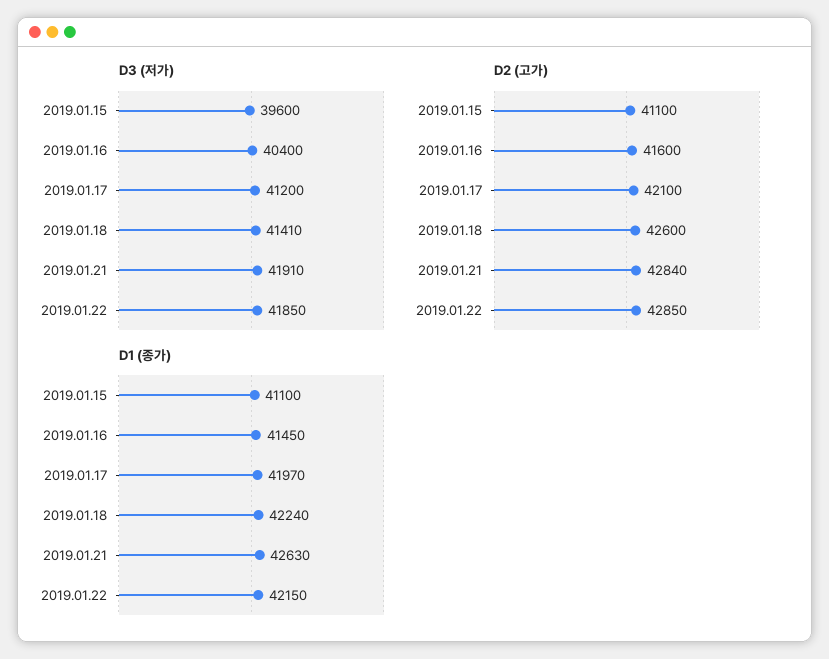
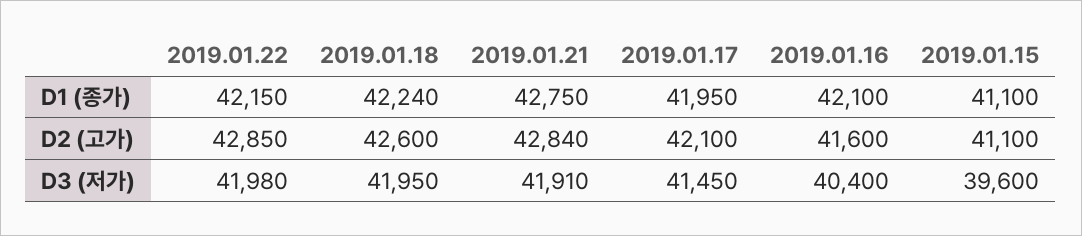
  {
    "D3 (저가)": {
      "2019.01.15": 39600,
      "2019.01.16": 40400,
-     "2019.01.17": 41200,
+     "2019.01.17": 41450,
-     "2019.01.18": 41410,
+     "2019.01.18": 41950,
      "2019.01.21": 41910,
-     "2019.01.22": 41850
+     "2019.01.22": 41980
    },
    "D2 (고가)": {
      "2019.01.15": 41100,
      "2019.01.16": 41600,
      "2019.01.17": 42100,
      "2019.01.18": 42600,
      "2019.01.21": 42840,
      "2019.01.22": 42850
    },
    "D1 (종가)": {
      "2019.01.15": 41100,
-     "2019.01.16": 41450,
+     "2019.01.16": 42100,
-     "2019.01.17": 41970,
+     "2019.01.17": 41950,
      "2019.01.18": 42240,
-     "2019.01.21": 42630,
+     "2019.01.21": 42750,
      "2019.01.22": 42150
    }
  }

